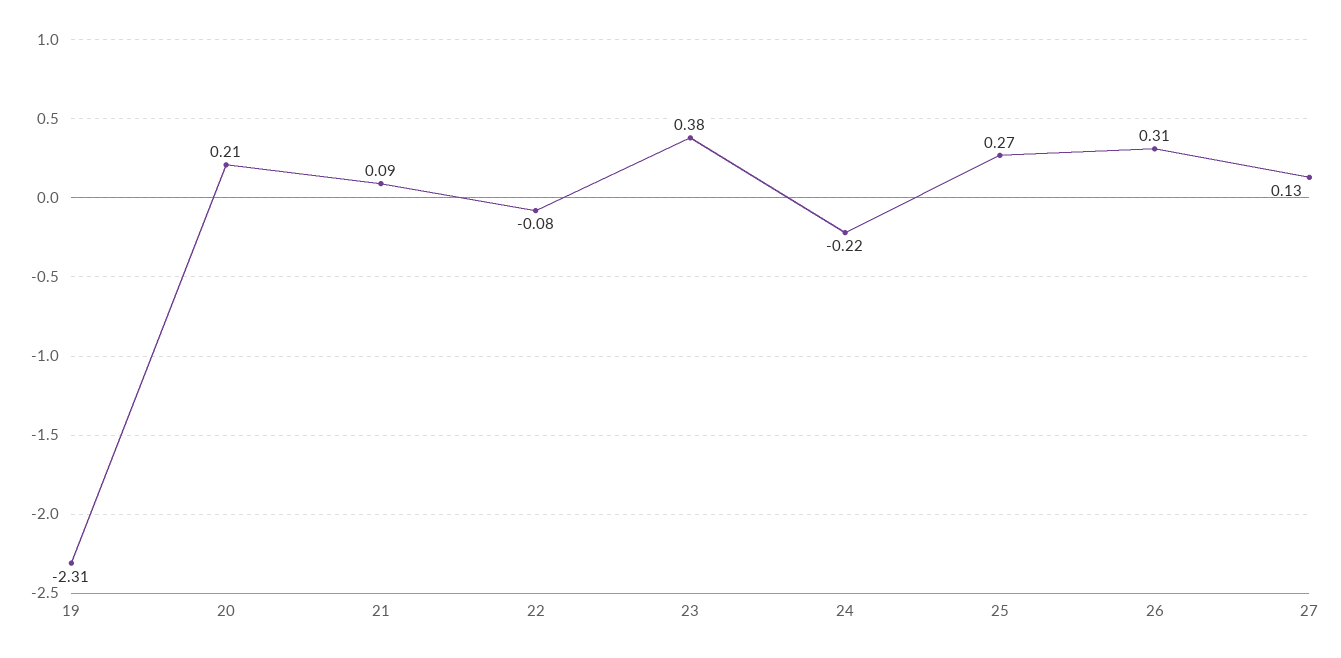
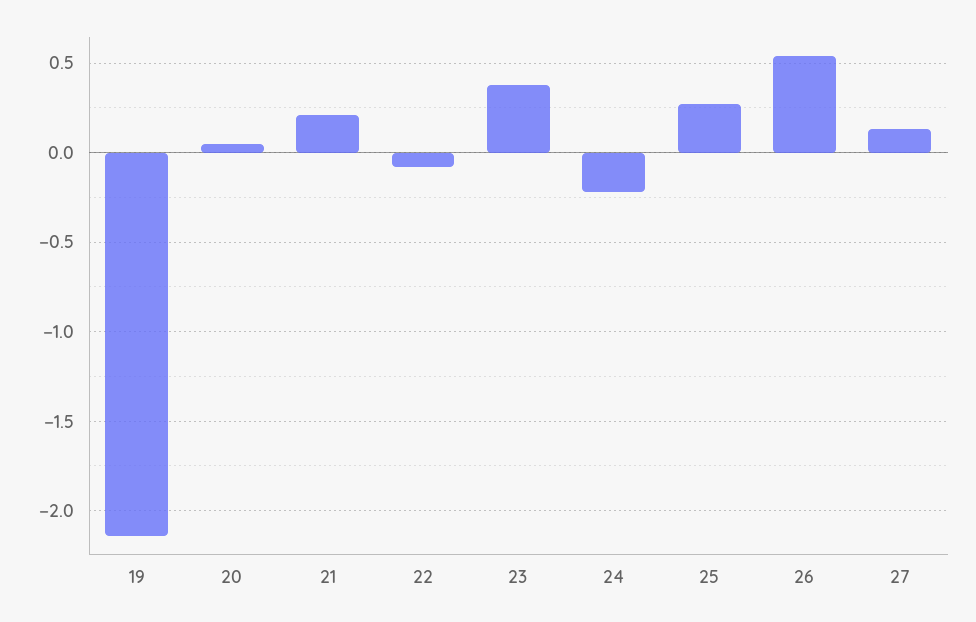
  {
-   "19": -2.31,
+   "19": -2.15,
-   "20": 0.21,
+   "20": 0.05,
-   "21": 0.09,
+   "21": 0.2,
    "22": -0.08,
    "23": 0.38,
    "24": -0.22,
    "25": 0.27,
-   "26": 0.31,
+   "26": 0.55,
    "27": 0.13
  }

